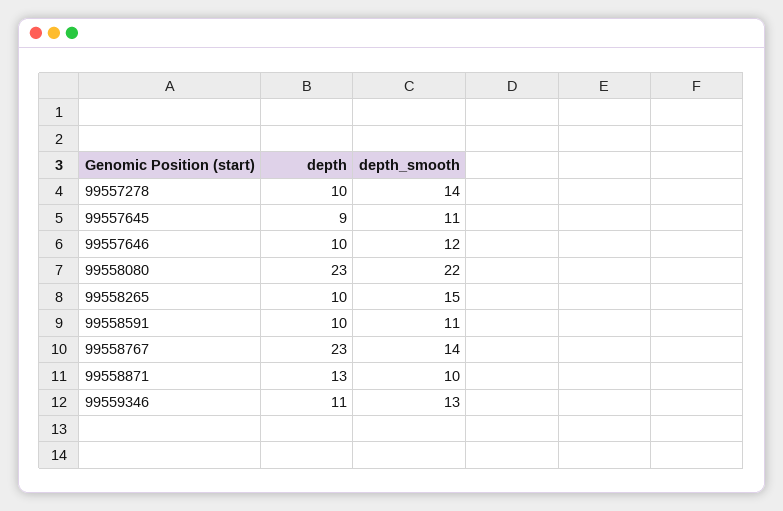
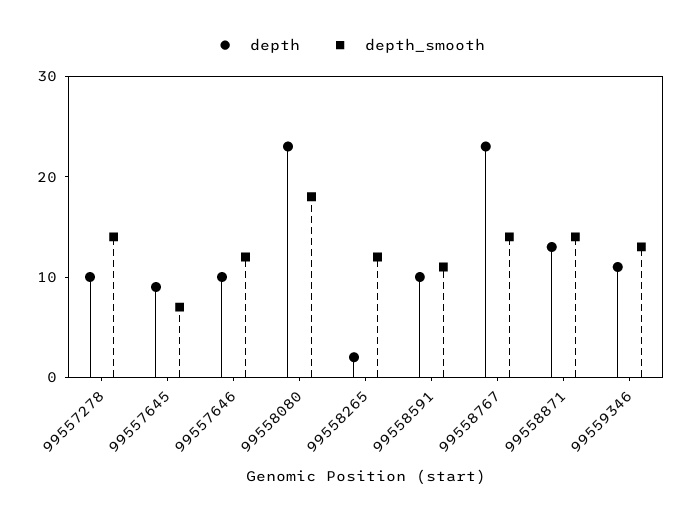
  {
    "depth": {
      "99557278": 10,
      "99557645": 9,
      "99557646": 10,
      "99558080": 23,
-     "99558265": 10,
+     "99558265": 2,
      "99558591": 10,
      "99558767": 23,
      "99558871": 13,
      "99559346": 11
    },
    "depth_smooth": {
      "99557278": 14,
-     "99557645": 11,
+     "99557645": 7,
      "99557646": 12,
-     "99558080": 22,
+     "99558080": 18,
-     "99558265": 15,
+     "99558265": 12,
      "99558591": 11,
      "99558767": 14,
-     "99558871": 10,
+     "99558871": 14,
      "99559346": 13
    }
  }

